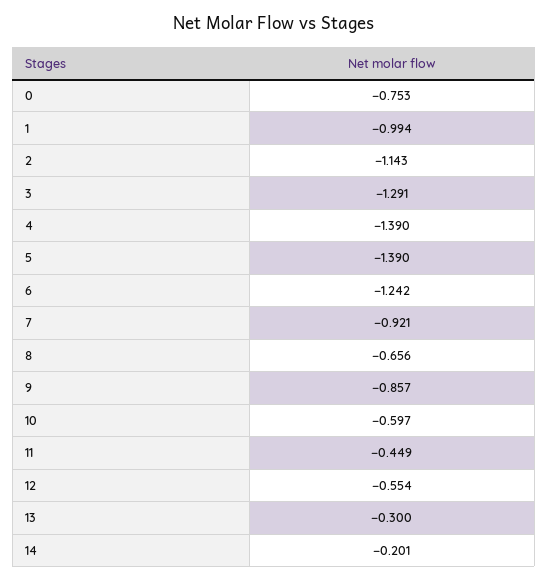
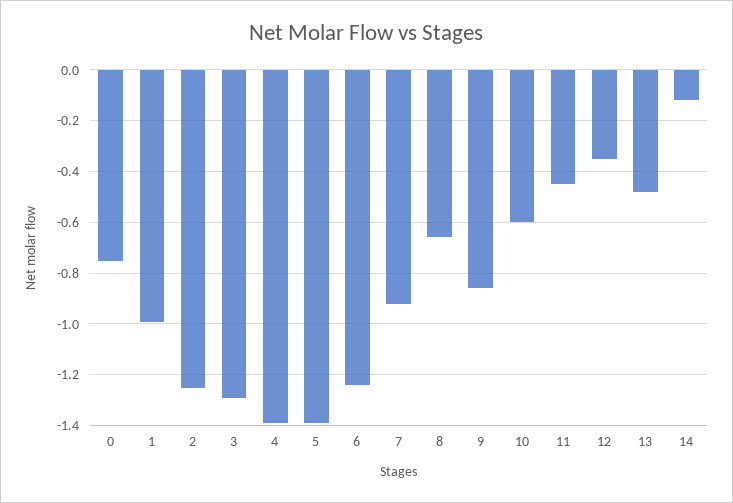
  {
    "0": -0.753,
    "1": -0.994,
-   "2": -1.143,
+   "2": -1.25,
    "3": -1.291,
    "4": -1.39,
    "5": -1.39,
    "6": -1.242,
    "7": -0.921,
    "8": -0.656,
    "9": -0.857,
    "10": -0.597,
    "11": -0.449,
-   "12": -0.554,
+   "12": -0.35,
-   "13": -0.3,
+   "13": -0.475,
-   "14": -0.201
+   "14": -0.125
  }

